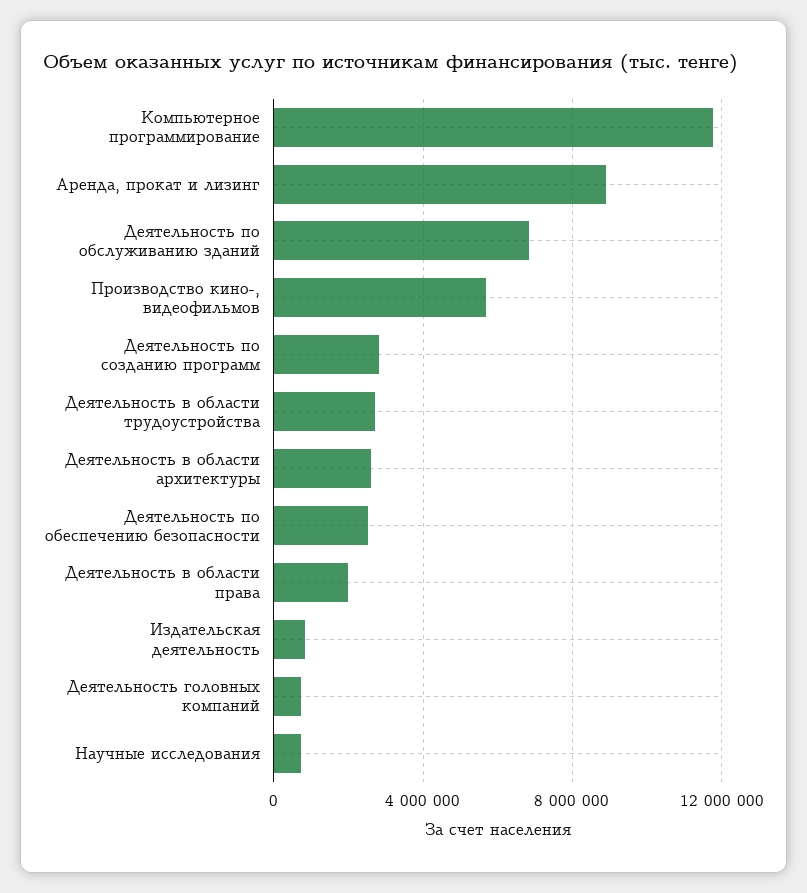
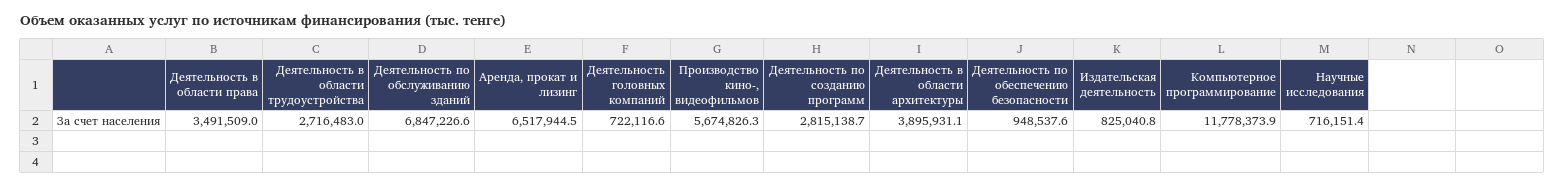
  {
    "Компьютерное программирование": 11778373.9,
-   "Аренда, прокат и лизинг": 9000000,
+   "Аренда, прокат и лизинг": 6517944.5,
    "Деятельность по обслуживанию зданий": 6847226.6,
    "Производство кино-, видеофильмов": 5674826.3,
    "Деятельность по созданию программ": 2815138.7,
    "Деятельность в области трудоустройства": 2716483,
-   "Деятельность в области архитектуры": 2500000,
+   "Деятельность в области архитектуры": 3895931.1,
-   "Деятельность по обеспечению безопасности": 2500000,
+   "Деятельность по обеспечению безопасности": 948537.6,
-   "Деятельность в области права": 2000000,
+   "Деятельность в области права": 3491509,
    "Издательская деятельность": 825040.8,
    "Деятельность головных компаний": 722116.6,
    "Научные исследования": 716151.4
  }

